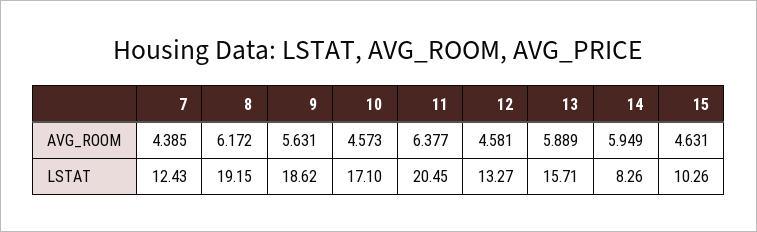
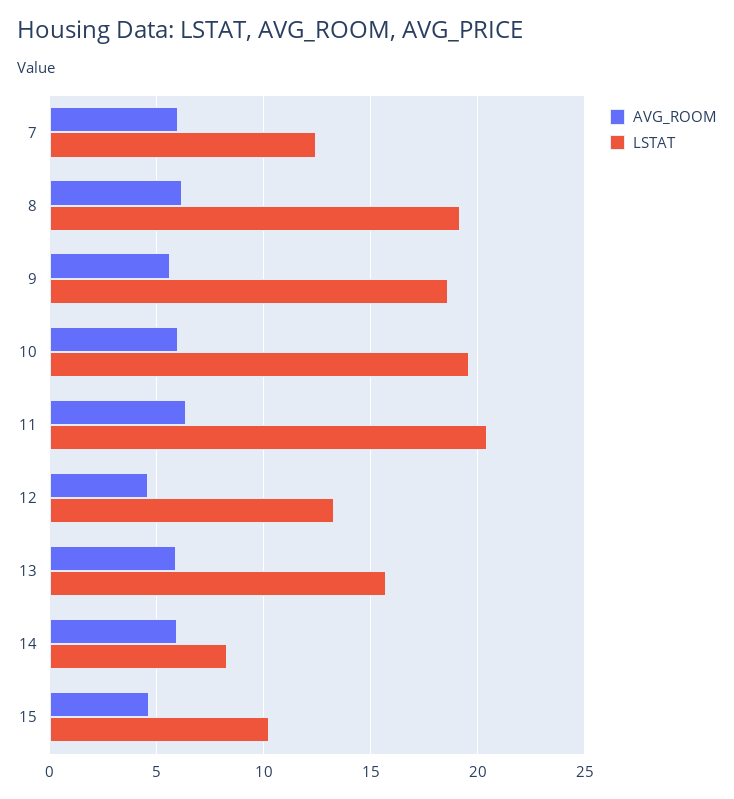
  {
    "AVG_ROOM": {
-     "7": 4.385,
+     "7": 6,
      "8": 6.172,
      "9": 5.631,
-     "10": 4.573,
+     "10": 6,
      "11": 6.377,
      "12": 4.581,
      "13": 5.889,
      "14": 5.949,
      "15": 4.631
    },
    "LSTAT": {
      "7": 12.43,
      "8": 19.15,
      "9": 18.62,
-     "10": 17.1,
+     "10": 19.5,
      "11": 20.45,
      "12": 13.27,
      "13": 15.71,
      "14": 8.26,
      "15": 10.26
    }
  }

